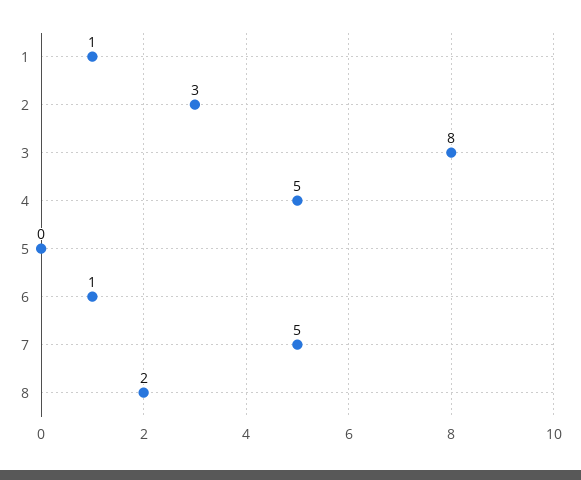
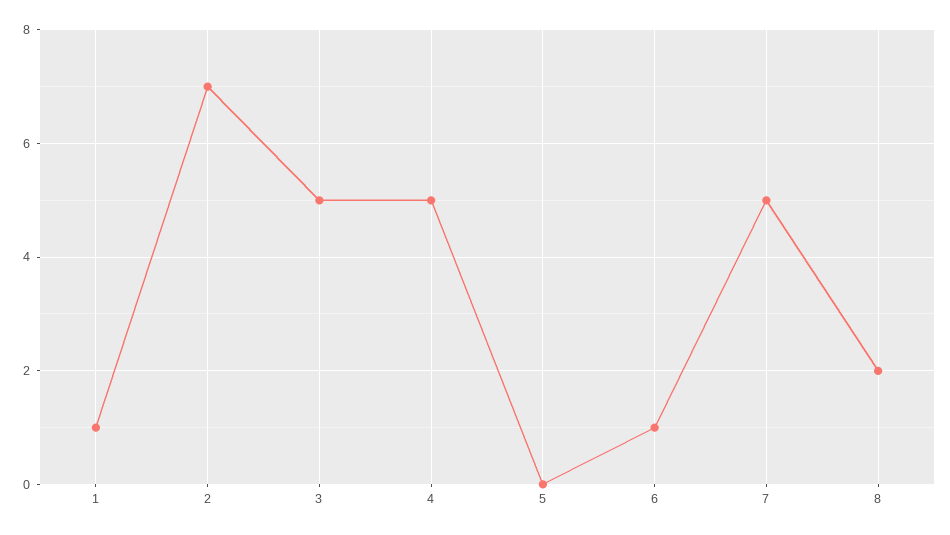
  {
    "1": 1,
-   "2": 3,
+   "2": 7,
-   "3": 8,
+   "3": 5,
    "4": 5,
    "5": 0,
    "6": 1,
    "7": 5,
    "8": 2
  }

